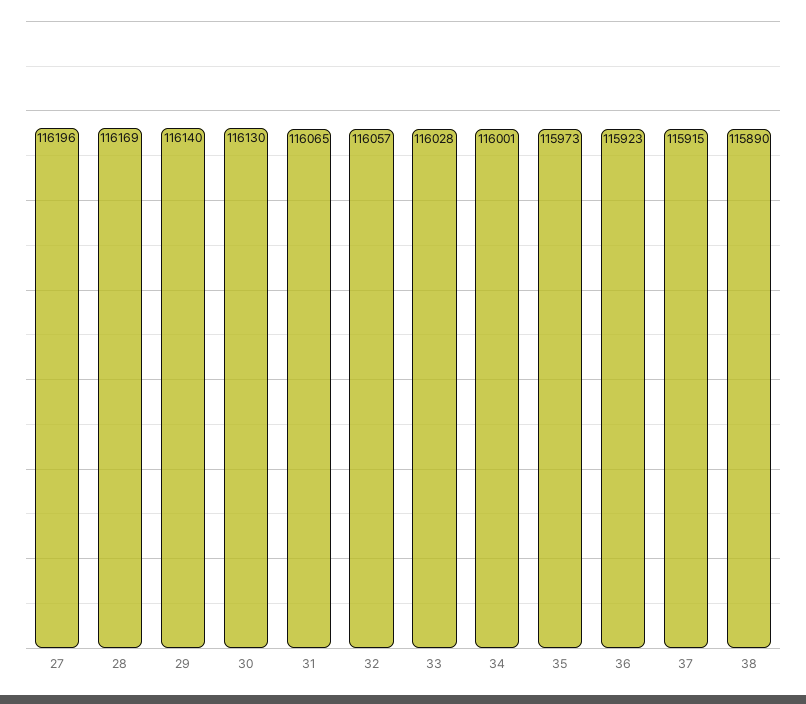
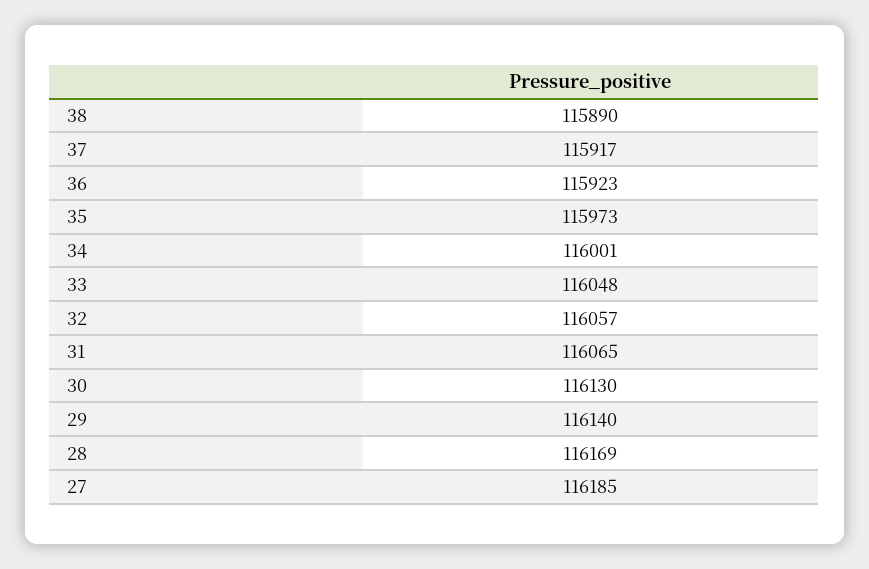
  {
-   "27": 116196,
+   "27": 116185,
    "28": 116169,
    "29": 116140,
    "30": 116130,
    "31": 116065,
    "32": 116057,
-   "33": 116028,
+   "33": 116048,
    "34": 116001,
    "35": 115973,
    "36": 115923,
-   "37": 115915,
+   "37": 115917,
    "38": 115890
  }

